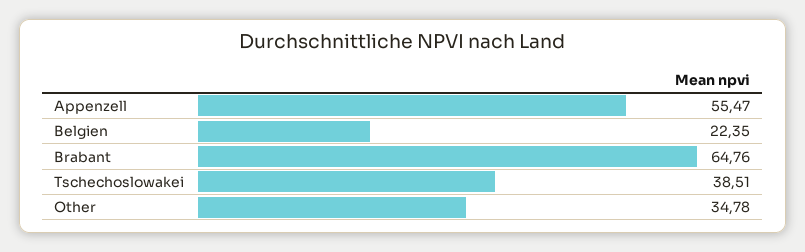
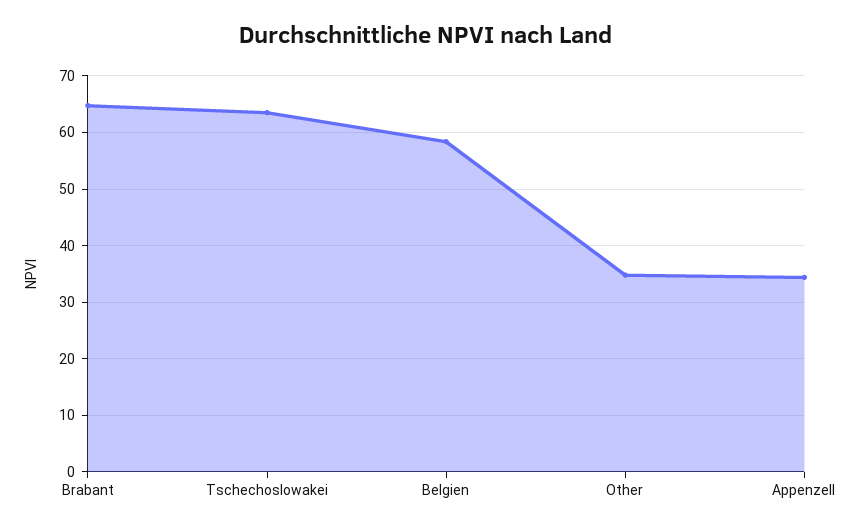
  {
-   "Appenzell": 55.47,
+   "Appenzell": 34,
-   "Belgien": 22.35,
+   "Belgien": 58,
    "Brabant": 64.76,
-   "Tschechoslowakei": 38.51,
+   "Tschechoslowakei": 64,
    "Other": 34.78
  }

